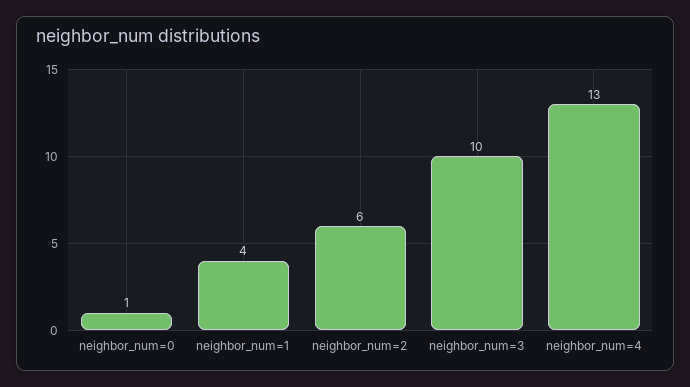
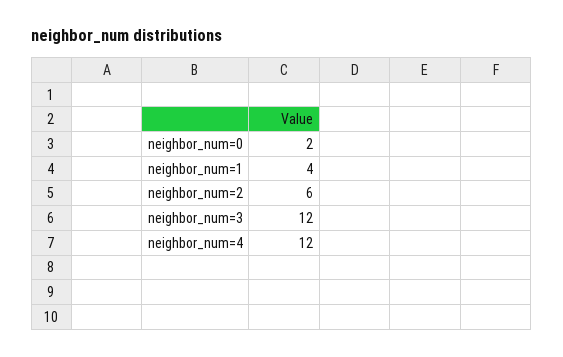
  {
-   "neighbor_num=0": 1,
+   "neighbor_num=0": 2,
    "neighbor_num=1": 4,
    "neighbor_num=2": 6,
-   "neighbor_num=3": 10,
+   "neighbor_num=3": 12,
-   "neighbor_num=4": 13
+   "neighbor_num=4": 12
  }

